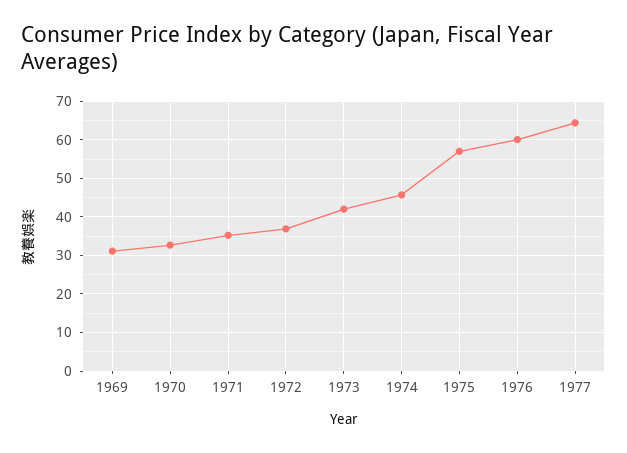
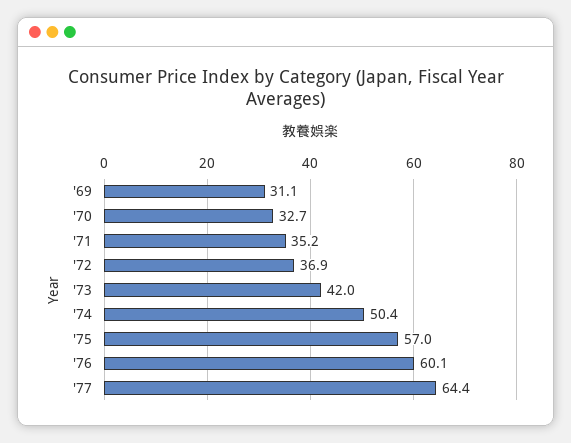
  {
    "1969": 31.1,
    "1970": 32.7,
    "1971": 35.2,
    "1972": 36.9,
    "1973": 42,
-   "1974": 46,
+   "1974": 50.4,
    "1975": 57,
    "1976": 60.1,
    "1977": 64.4
  }

